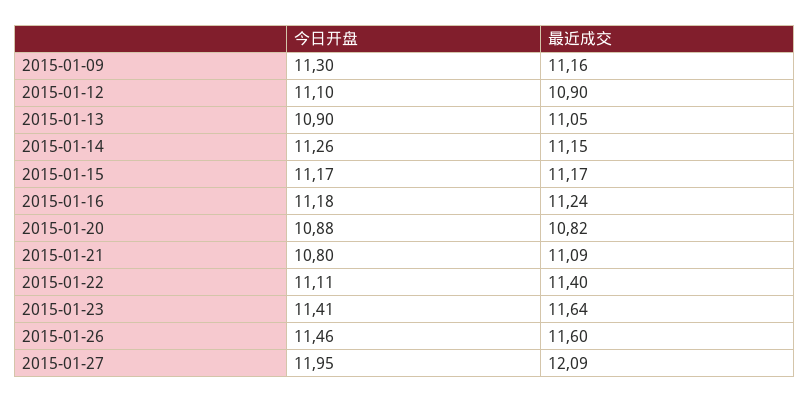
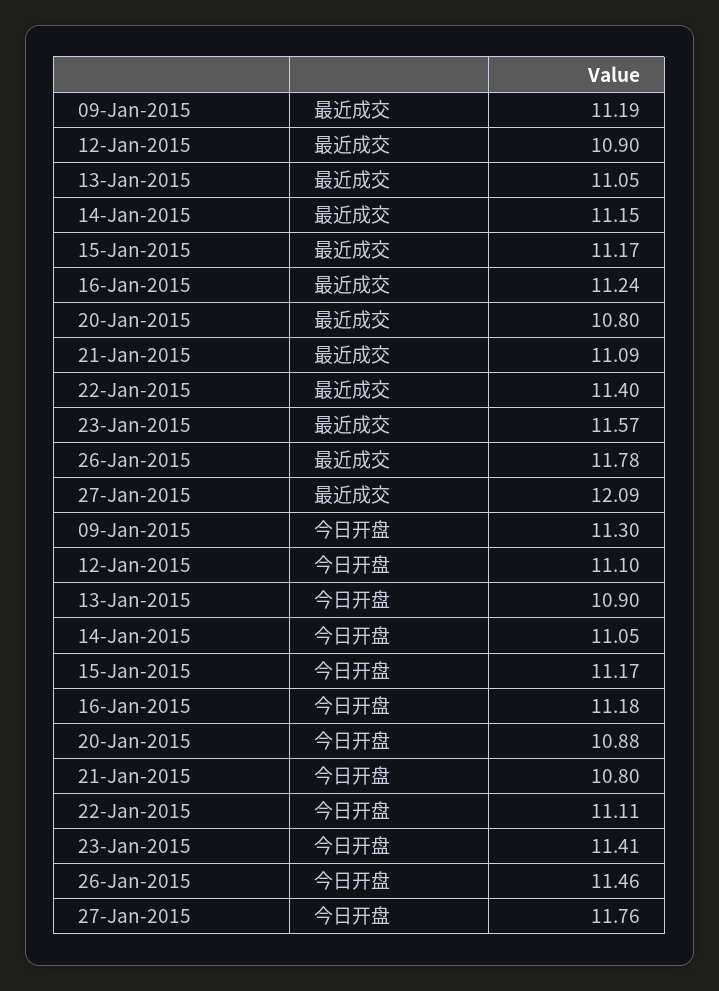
  {
    "今日开盘": {
      "2015-01-09": 11.3,
      "2015-01-12": 11.1,
      "2015-01-13": 10.9,
-     "2015-01-14": 11.26,
+     "2015-01-14": 11.05,
      "2015-01-15": 11.17,
      "2015-01-16": 11.18,
      "2015-01-20": 10.88,
      "2015-01-21": 10.8,
      "2015-01-22": 11.11,
      "2015-01-23": 11.41,
      "2015-01-26": 11.46,
-     "2015-01-27": 11.95
+     "2015-01-27": 11.76
    },
    "最近成交": {
-     "2015-01-09": 11.16,
+     "2015-01-09": 11.19,
      "2015-01-12": 10.9,
      "2015-01-13": 11.05,
      "2015-01-14": 11.15,
      "2015-01-15": 11.17,
      "2015-01-16": 11.24,
-     "2015-01-20": 10.82,
+     "2015-01-20": 10.8,
      "2015-01-21": 11.09,
      "2015-01-22": 11.4,
-     "2015-01-23": 11.64,
+     "2015-01-23": 11.57,
-     "2015-01-26": 11.6,
+     "2015-01-26": 11.78,
      "2015-01-27": 12.09
    }
  }

